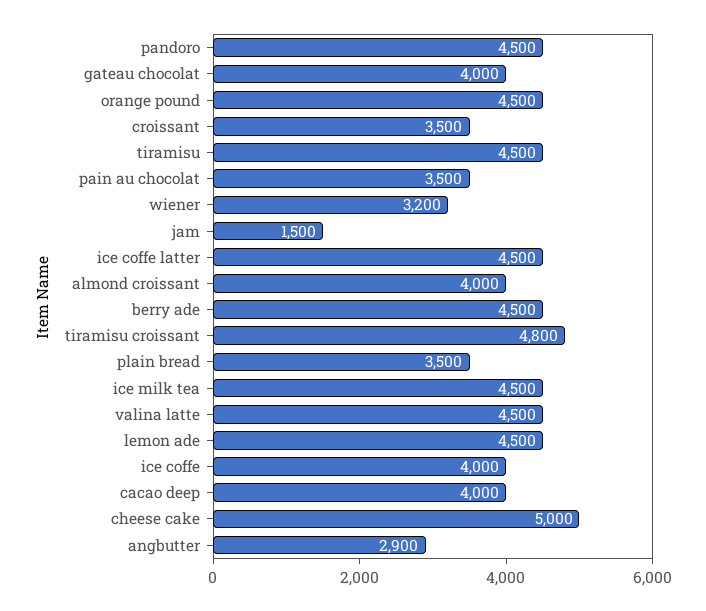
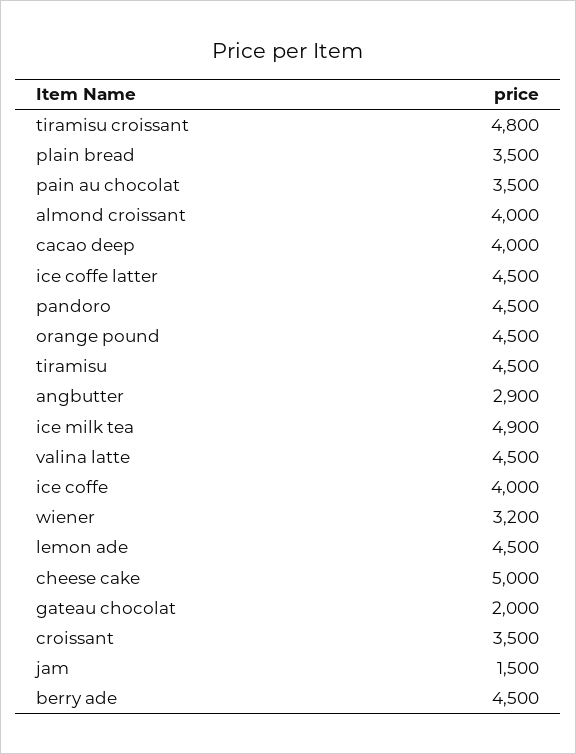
  {
    "pandoro": 4500,
-   "gateau chocolat": 4000,
+   "gateau chocolat": 2000,
    "orange pound": 4500,
    "croissant": 3500,
    "tiramisu": 4500,
    "pain au chocolat": 3500,
    "wiener": 3200,
    "jam": 1500,
    "ice coffe latter": 4500,
    "almond croissant": 4000,
    "berry ade": 4500,
    "tiramisu croissant": 4800,
    "plain bread": 3500,
-   "ice milk tea": 4500,
+   "ice milk tea": 4900,
    "valina latte": 4500,
    "lemon ade": 4500,
    "ice coffe": 4000,
    "cacao deep": 4000,
    "cheese cake": 5000,
    "angbutter": 2900
  }

